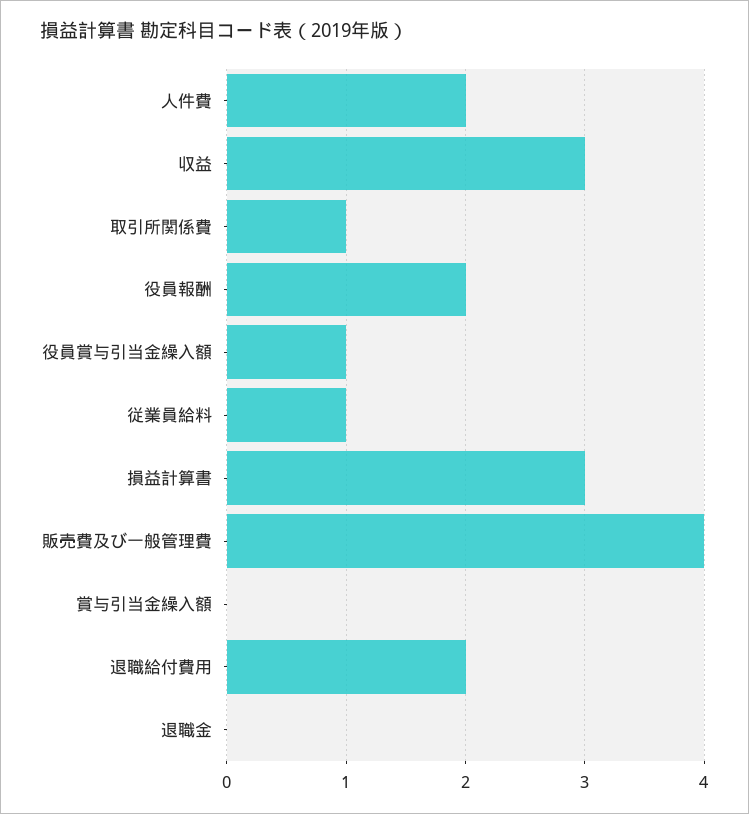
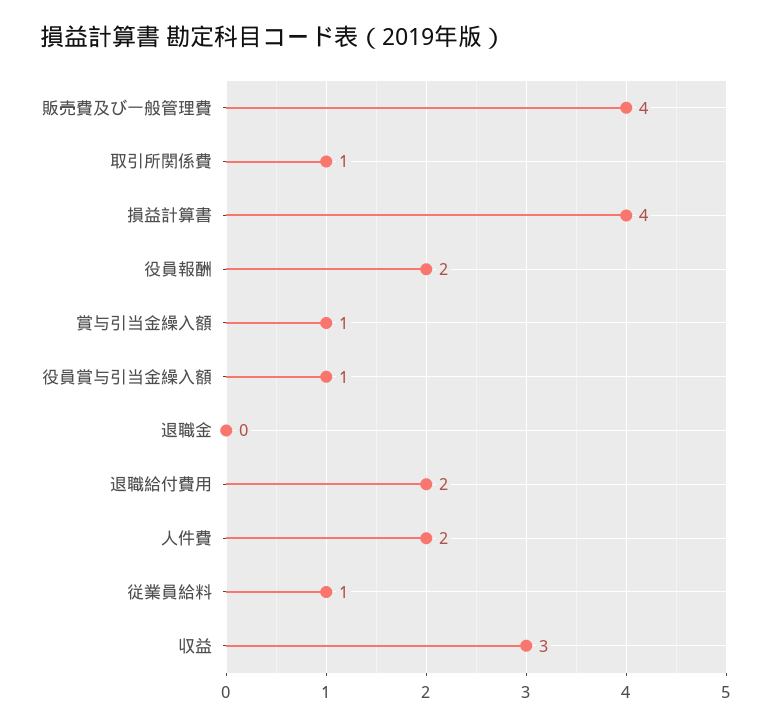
  {
    "人件費": 2,
    "収益": 3,
    "取引所関係費": 1,
    "役員報酬": 2,
    "役員賞与引当金繰入額": 1,
    "従業員給料": 1,
-   "損益計算書": 3,
+   "損益計算書": 4,
    "販売費及び一般管理費": 4,
-   "賞与引当金繰入額": 0,
+   "賞与引当金繰入額": 1,
    "退職給付費用": 2,
    "退職金": 0
  }

